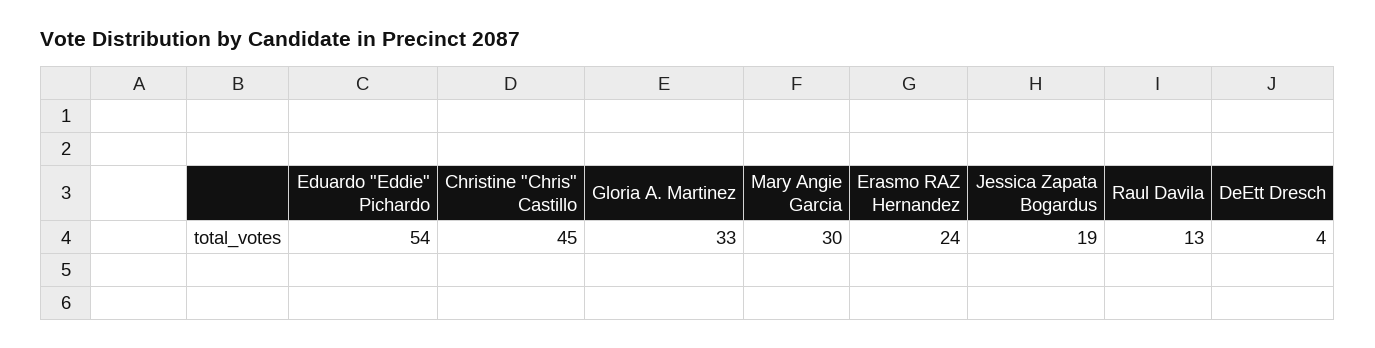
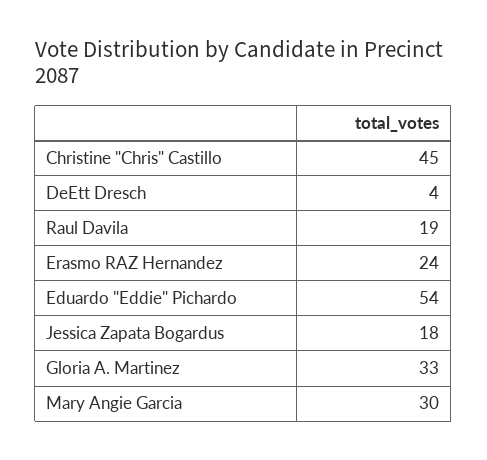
  {
    "Eduardo \"Eddie\" Pichardo": 54,
    "Christine \"Chris\" Castillo": 45,
    "Gloria A. Martinez": 33,
    "Mary Angie Garcia": 30,
    "Erasmo RAZ Hernandez": 24,
-   "Jessica Zapata Bogardus": 19,
+   "Jessica Zapata Bogardus": 18,
-   "Raul Davila": 13,
+   "Raul Davila": 19,
    "DeEtt Dresch": 4
  }

